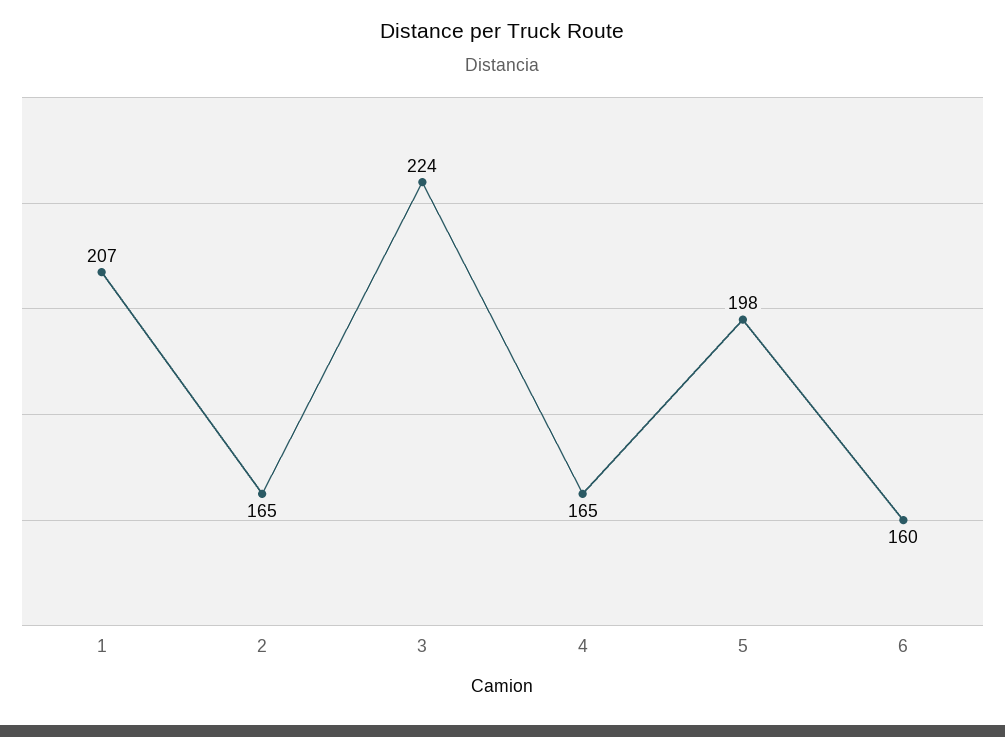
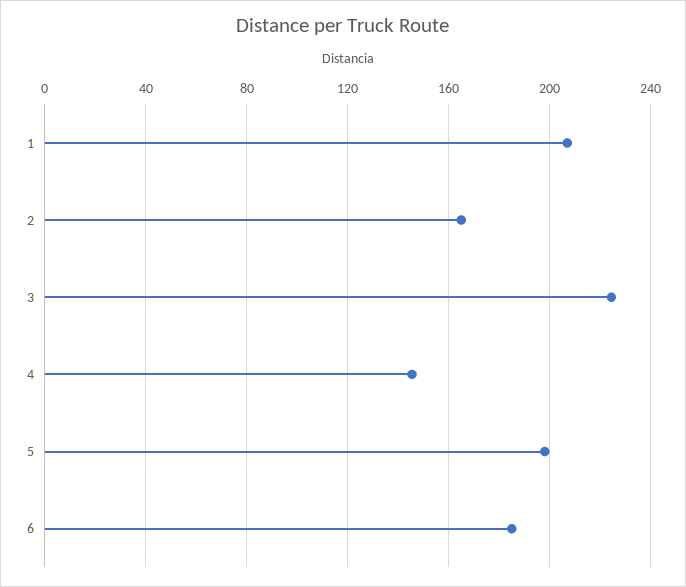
  {
    "1": 207,
    "2": 165,
    "3": 224,
-   "4": 165,
+   "4": 145,
    "5": 198,
-   "6": 160
+   "6": 185
  }

